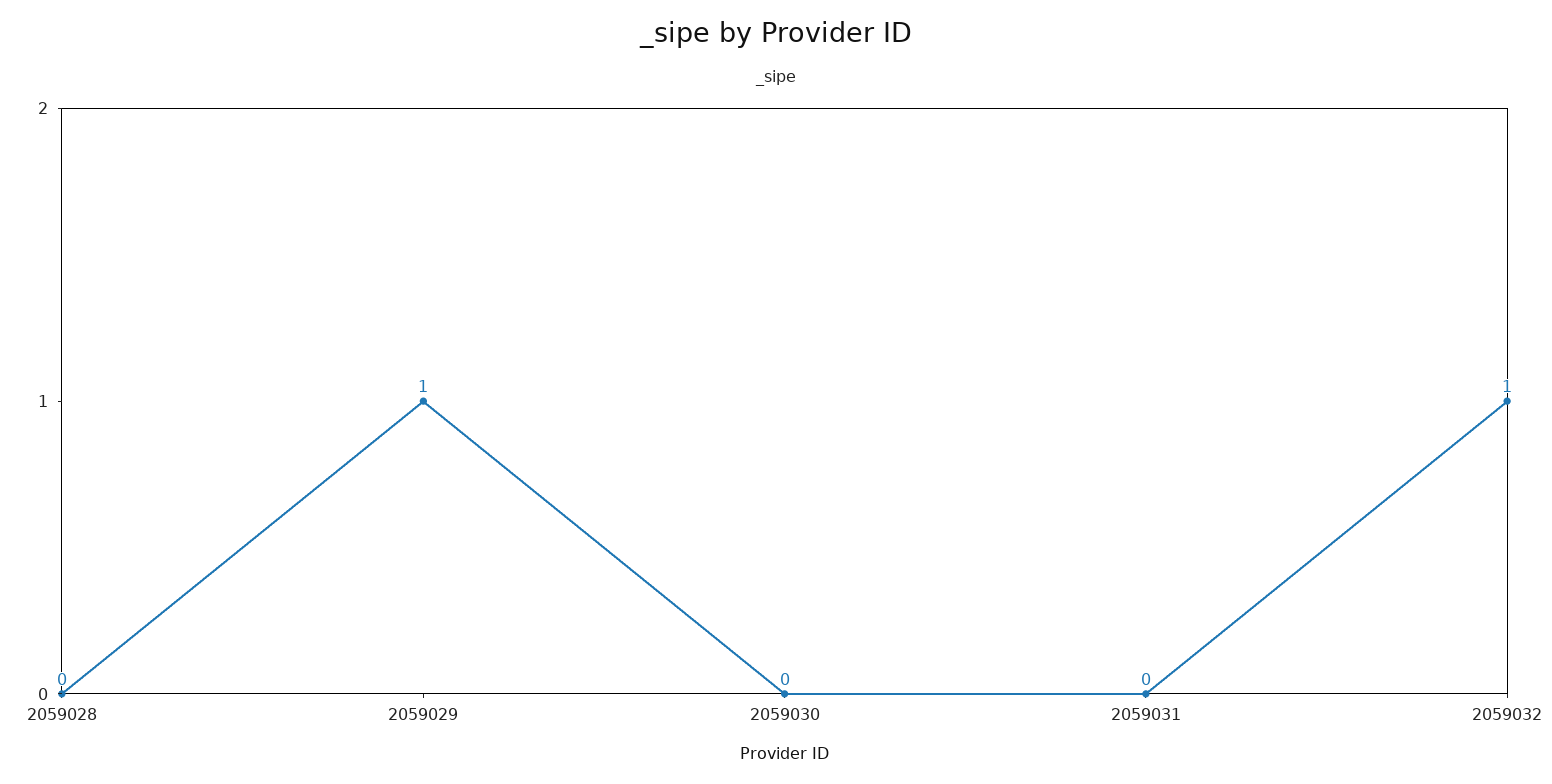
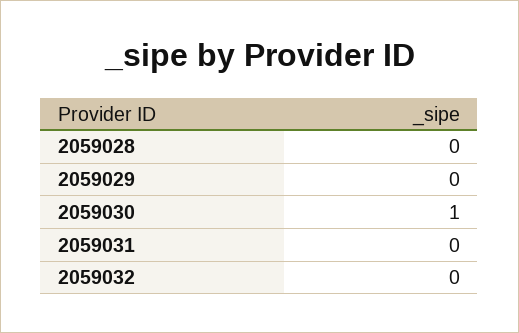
  {
    "2059028": 0,
-   "2059029": 1,
+   "2059029": 0,
-   "2059030": 0,
+   "2059030": 1,
    "2059031": 0,
-   "2059032": 1
+   "2059032": 0
  }

